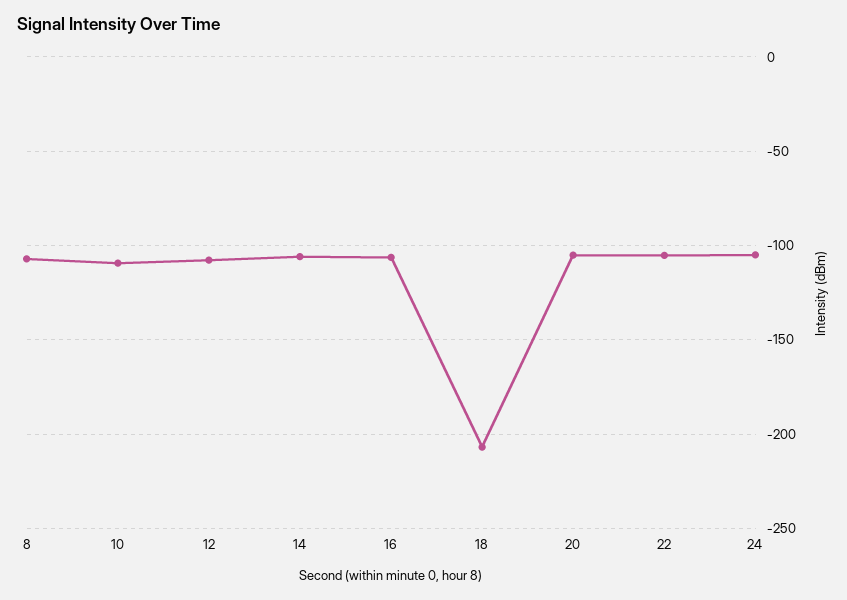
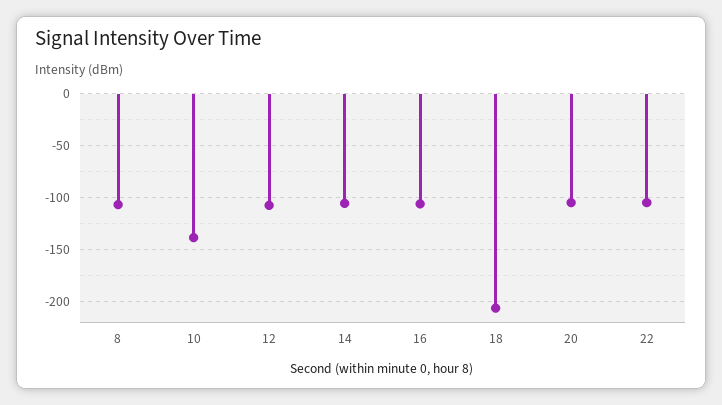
  {
    "8": -105,
-   "10": -110,
+   "10": -140,
    "12": -110,
    "14": -105,
    "16": -105,
    "18": -205,
    "20": -105,
-   "22": -105,
+   "22": -105
-   "24": -105
  }

